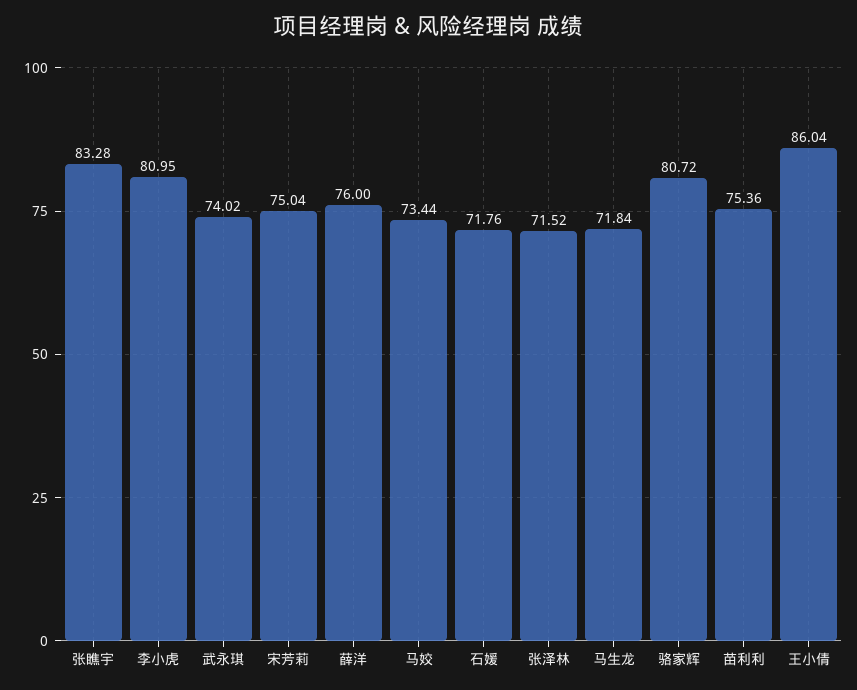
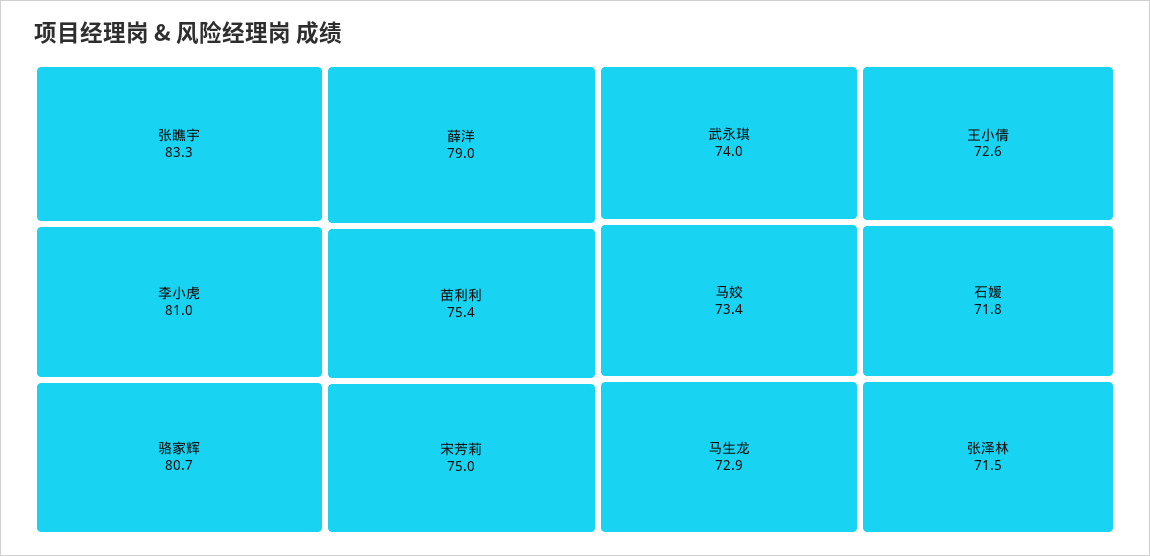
  {
    "张瞧宇": 83.28,
    "李小虎": 80.95,
    "武永琪": 74.02,
    "宋芳莉": 75.04,
-   "薛洋": 76,
+   "薛洋": 79,
    "马姣": 73.44,
    "石媛": 71.76,
    "张泽林": 71.52,
-   "马生龙": 71.84,
+   "马生龙": 72.9,
    "骆家辉": 80.72,
    "苗利利": 75.36,
-   "王小倩": 86.04
+   "王小倩": 72.6
  }

